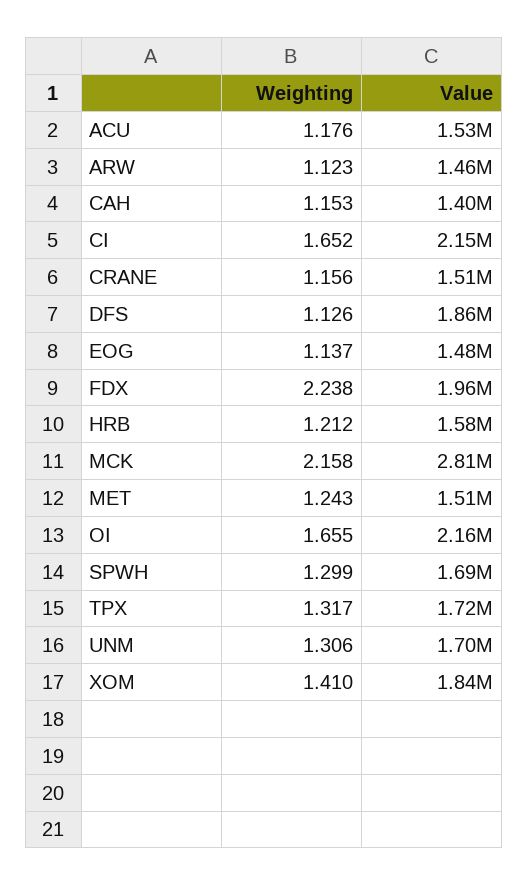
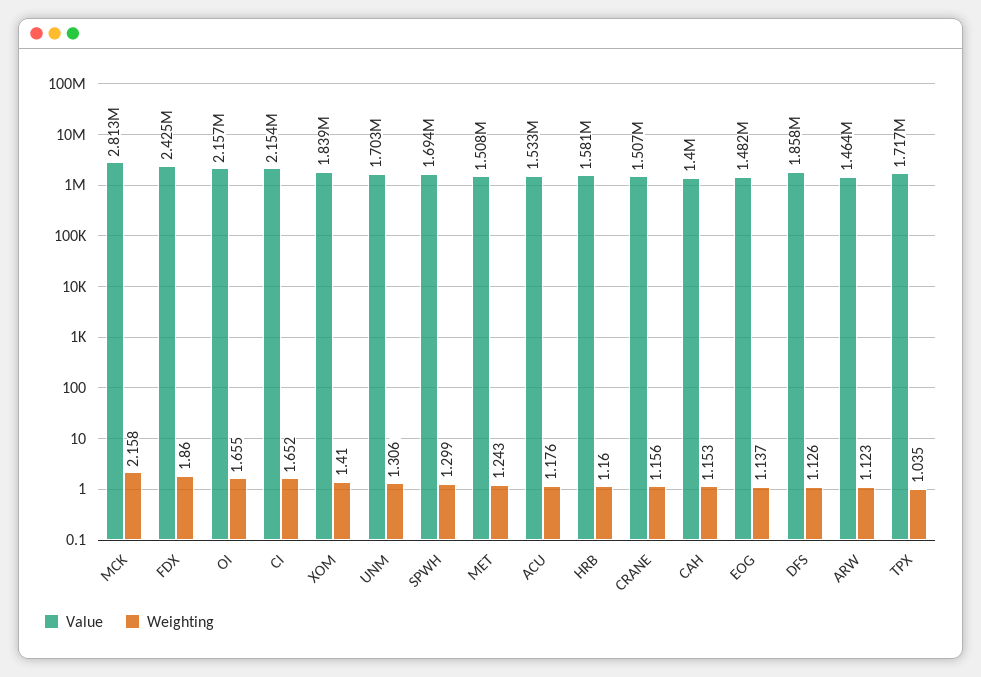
  {
    "Weighting": {
      "ACU": 1.176,
      "ARW": 1.123,
      "CAH": 1.153,
      "CI": 1.652,
      "CRANE": 1.156,
      "DFS": 1.126,
      "EOG": 1.137,
-     "FDX": 2.238,
+     "FDX": 1.86,
-     "HRB": 1.212,
+     "HRB": 1.16,
      "MCK": 2.158,
      "MET": 1.243,
      "OI": 1.655,
      "SPWH": 1.299,
-     "TPX": 1.317,
+     "TPX": 1.035,
      "UNM": 1.306,
      "XOM": 1.41
    },
    "Value": {
      "ACU": 1533000,
      "ARW": 1464000,
      "CAH": 1400000,
      "CI": 2154000,
      "CRANE": 1507000,
      "DFS": 1858000,
      "EOG": 1482000,
-     "FDX": 1960000,
+     "FDX": 2425000,
      "HRB": 1581000,
      "MCK": 2813000,
      "MET": 1508000,
      "OI": 2157000,
      "SPWH": 1694000,
      "TPX": 1717000,
      "UNM": 1703000,
      "XOM": 1839000
    }
  }

